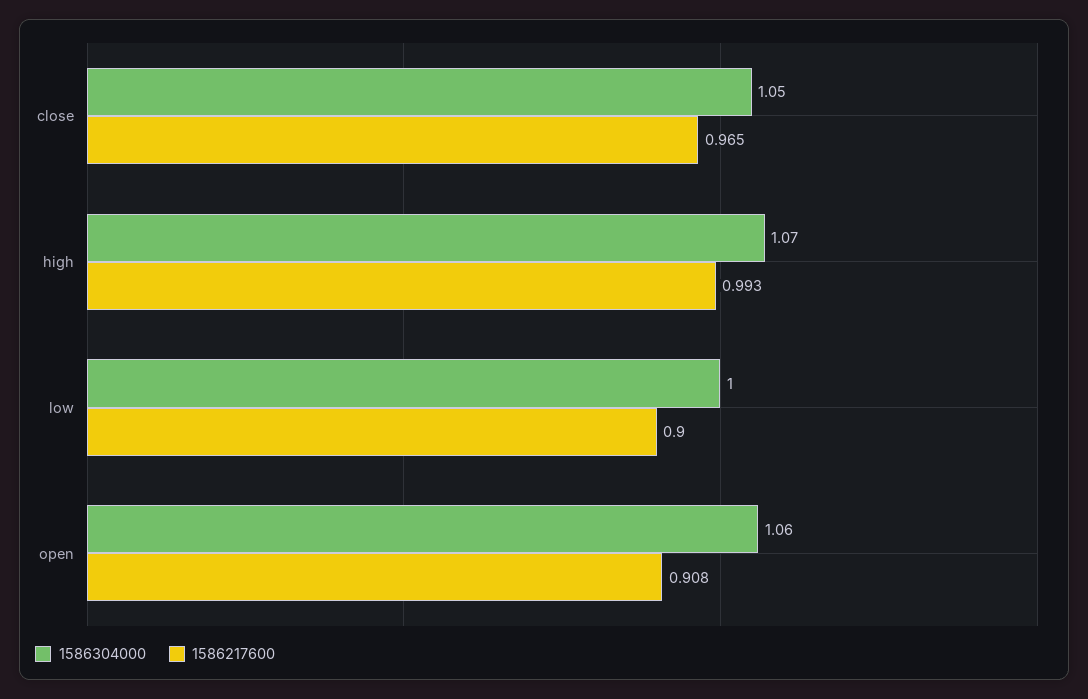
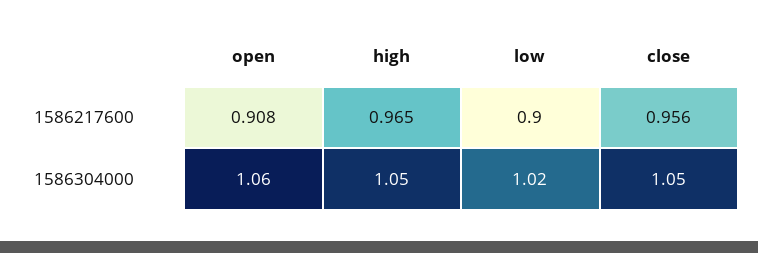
  {
    "1586304000": {
      "close": 1.05,
-     "high": 1.07,
+     "high": 1.05,
-     "low": 1,
+     "low": 1.02,
      "open": 1.06
    },
    "1586217600": {
-     "close": 0.965,
+     "close": 0.956,
-     "high": 0.993,
+     "high": 0.965,
      "low": 0.9,
      "open": 0.908
    }
  }

